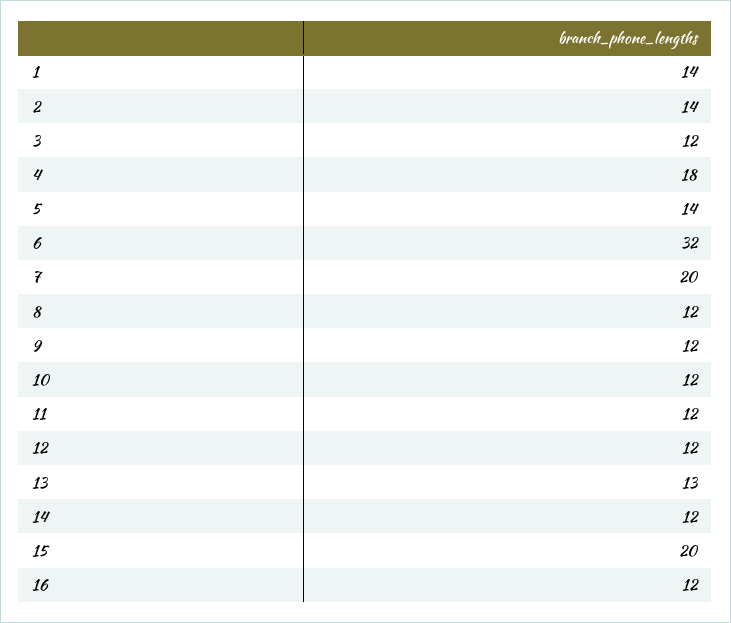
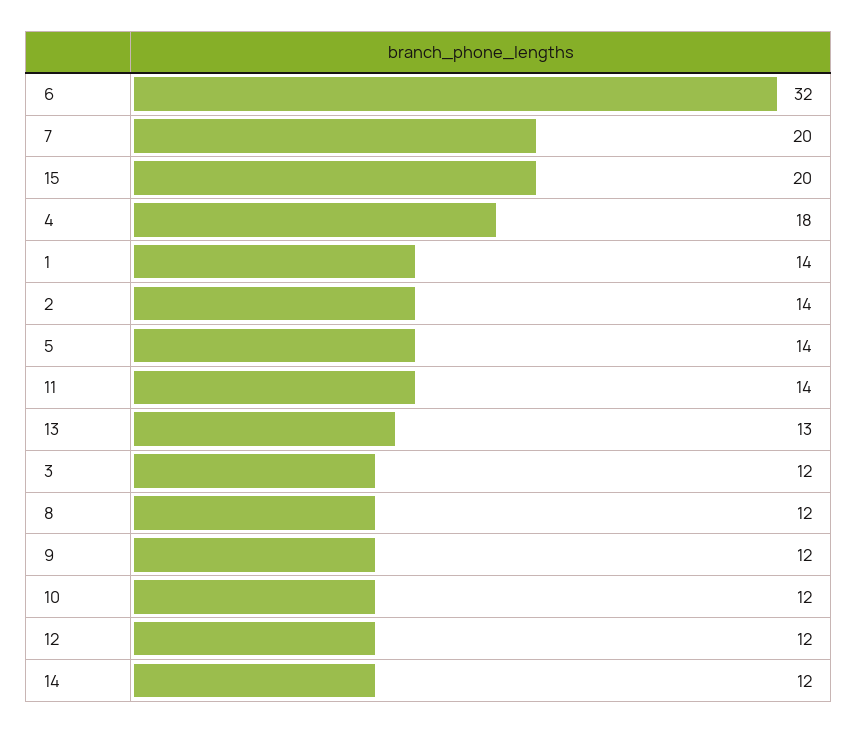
  {
    "1": 14,
    "2": 14,
    "3": 12,
    "4": 18,
    "5": 14,
    "6": 32,
    "7": 20,
    "8": 12,
    "9": 12,
    "10": 12,
-   "11": 12,
+   "11": 14,
    "12": 12,
    "13": 13,
    "14": 12,
-   "15": 20,
+   "15": 20
-   "16": 12
  }

